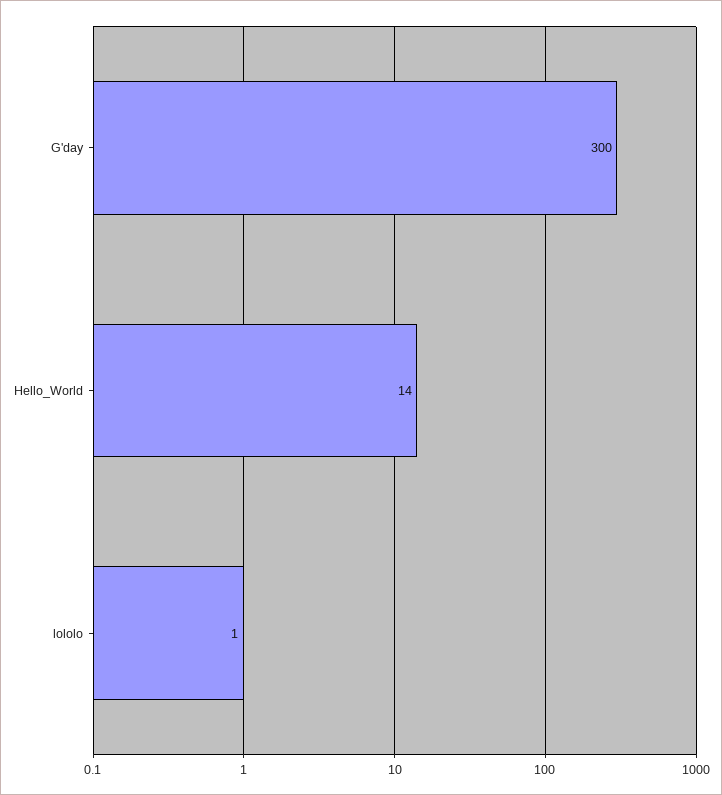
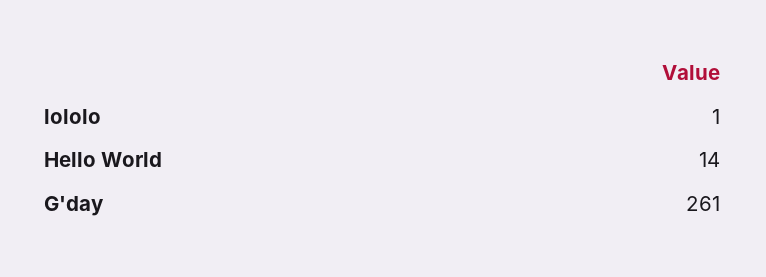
  {
-   "G'day": 300,
+   "G'day": 261,
    "Hello_World": 14,
    "lololo": 1
  }

